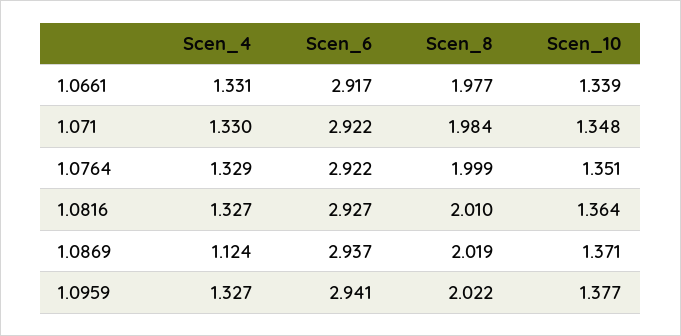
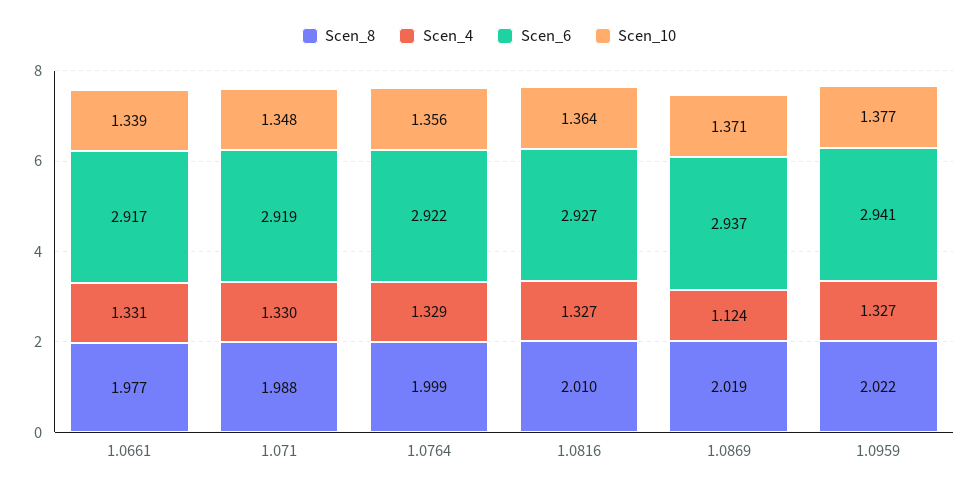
  {
    "Scen_4": {
      "1.0661": 1.331,
      "1.071": 1.33,
      "1.0764": 1.329,
      "1.0816": 1.327,
      "1.0869": 1.124,
      "1.0959": 1.327
    },
    "Scen_6": {
      "1.0661": 2.917,
-     "1.071": 2.922,
+     "1.071": 2.919,
      "1.0764": 2.922,
      "1.0816": 2.927,
      "1.0869": 2.937,
      "1.0959": 2.941
    },
    "Scen_8": {
      "1.0661": 1.977,
-     "1.071": 1.984,
+     "1.071": 1.988,
      "1.0764": 1.999,
      "1.0816": 2.01,
      "1.0869": 2.019,
      "1.0959": 2.022
    },
    "Scen_10": {
      "1.0661": 1.339,
      "1.071": 1.348,
-     "1.0764": 1.351,
+     "1.0764": 1.356,
      "1.0816": 1.364,
      "1.0869": 1.371,
      "1.0959": 1.377
    }
  }

